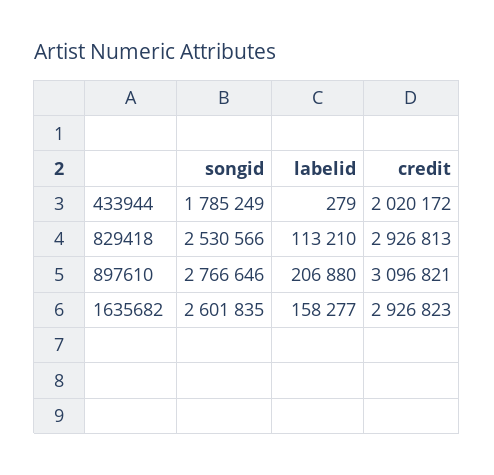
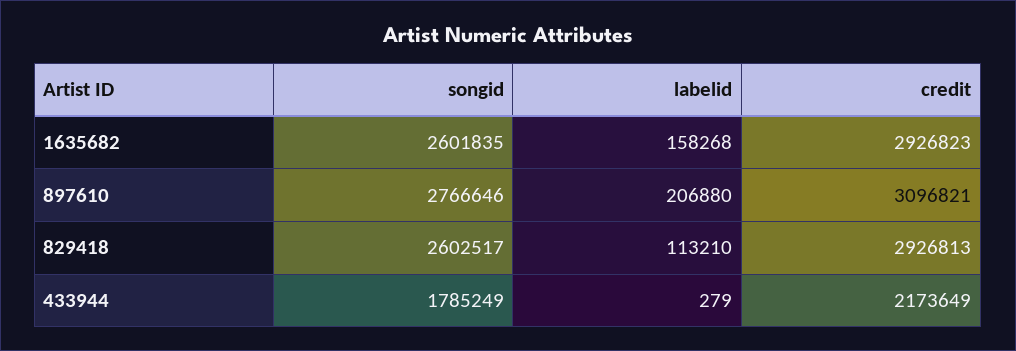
  {
    "songid": {
      "433944": 1785249,
-     "829418": 2530566,
+     "829418": 2602517,
      "897610": 2766646,
      "1635682": 2601835
    },
    "labelid": {
      "433944": 279,
      "829418": 113210,
      "897610": 206880,
-     "1635682": 158277
+     "1635682": 158268
    },
    "credit": {
-     "433944": 2020172,
+     "433944": 2173649,
      "829418": 2926813,
      "897610": 3096821,
      "1635682": 2926823
    }
  }

